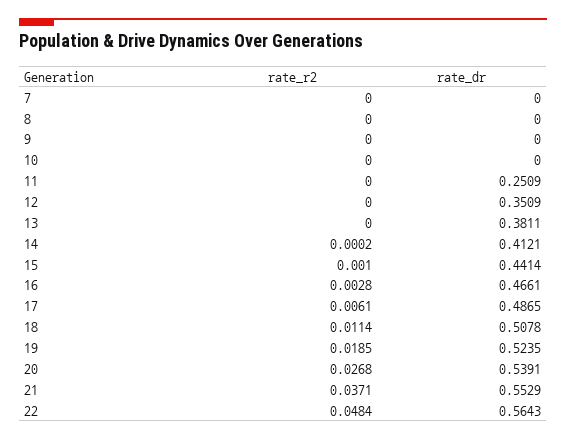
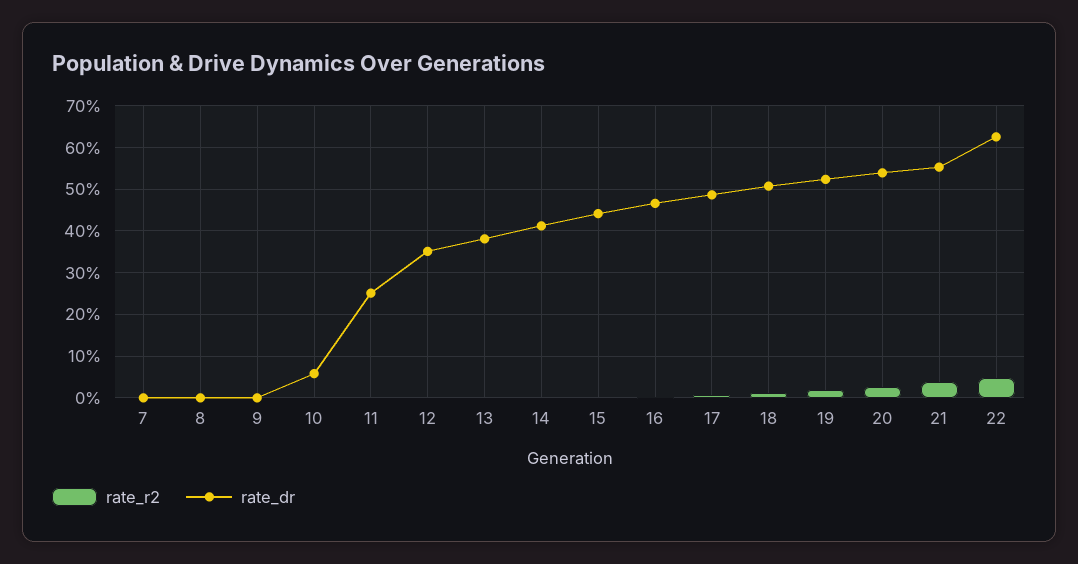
  {
    "rate_r2": {
      "7": 0,
      "8": 0,
      "9": 0,
      "10": 0,
      "11": 0,
      "12": 0,
      "13": 0,
      "14": 0.0002,
      "15": 0.001,
      "16": 0.0028,
      "17": 0.0061,
      "18": 0.0114,
      "19": 0.0185,
      "20": 0.0268,
      "21": 0.0371,
      "22": 0.0484
    },
    "rate_dr": {
      "7": 0,
      "8": 0,
      "9": 0,
-     "10": 0,
+     "10": 0.06,
      "11": 0.2509,
      "12": 0.3509,
      "13": 0.3811,
      "14": 0.4121,
      "15": 0.4414,
      "16": 0.4661,
      "17": 0.4865,
      "18": 0.5078,
      "19": 0.5235,
      "20": 0.5391,
      "21": 0.5529,
-     "22": 0.5643
+     "22": 0.62
    }
  }

